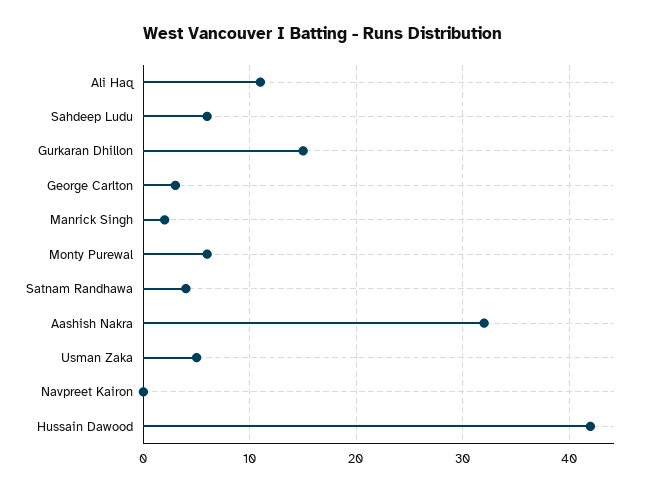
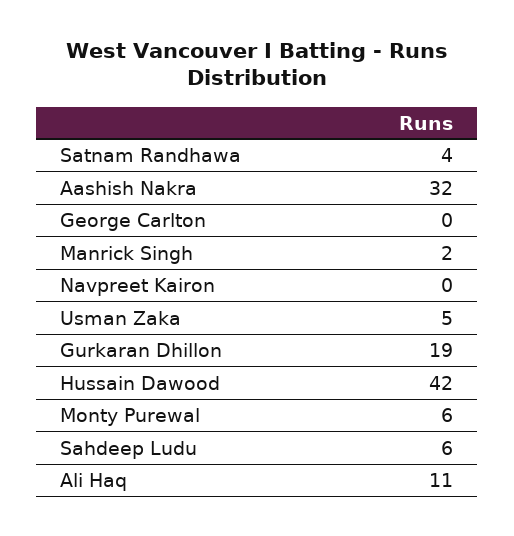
  {
    "Ali Haq": 11,
    "Sahdeep Ludu": 6,
-   "Gurkaran Dhillon": 15,
+   "Gurkaran Dhillon": 19,
-   "George Carlton": 3,
+   "George Carlton": 0,
    "Manrick Singh": 2,
    "Monty Purewal": 6,
    "Satnam Randhawa": 4,
    "Aashish Nakra": 32,
    "Usman Zaka": 5,
    "Navpreet Kairon": 0,
    "Hussain Dawood": 42
  }

